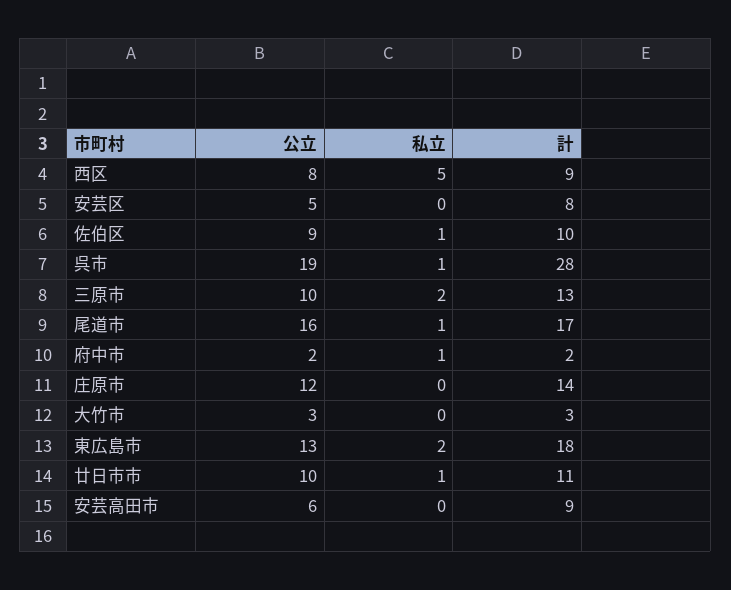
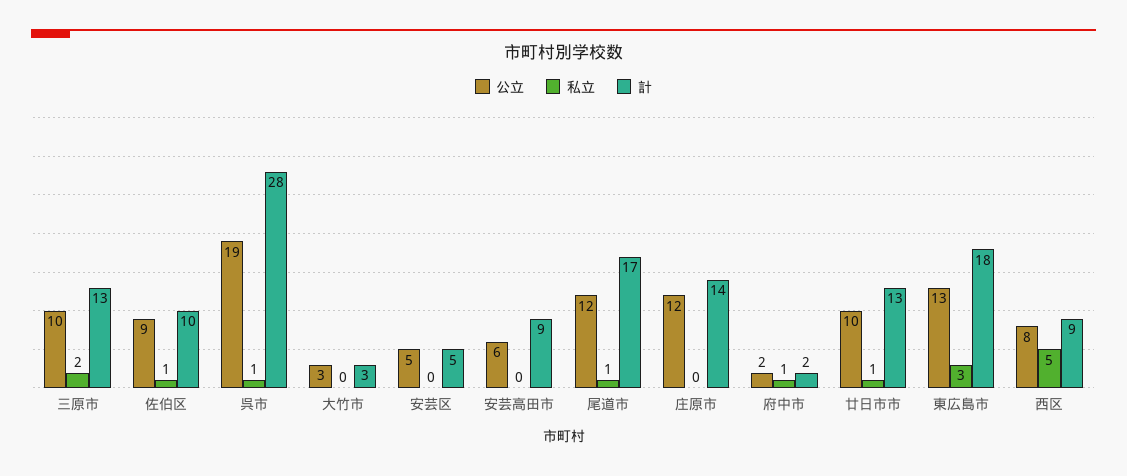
  {
    "公立": {
      "西区": 8,
      "安芸区": 5,
      "佐伯区": 9,
      "呉市": 19,
      "三原市": 10,
-     "尾道市": 16,
+     "尾道市": 12,
      "府中市": 2,
      "庄原市": 12,
      "大竹市": 3,
      "東広島市": 13,
      "廿日市市": 10,
      "安芸高田市": 6
    },
    "私立": {
      "西区": 5,
      "安芸区": 0,
      "佐伯区": 1,
      "呉市": 1,
      "三原市": 2,
      "尾道市": 1,
      "府中市": 1,
      "庄原市": 0,
      "大竹市": 0,
-     "東広島市": 2,
+     "東広島市": 3,
      "廿日市市": 1,
      "安芸高田市": 0
    },
    "計": {
      "西区": 9,
-     "安芸区": 8,
+     "安芸区": 5,
      "佐伯区": 10,
      "呉市": 28,
      "三原市": 13,
      "尾道市": 17,
      "府中市": 2,
      "庄原市": 14,
      "大竹市": 3,
      "東広島市": 18,
-     "廿日市市": 11,
+     "廿日市市": 13,
      "安芸高田市": 9
    }
  }

